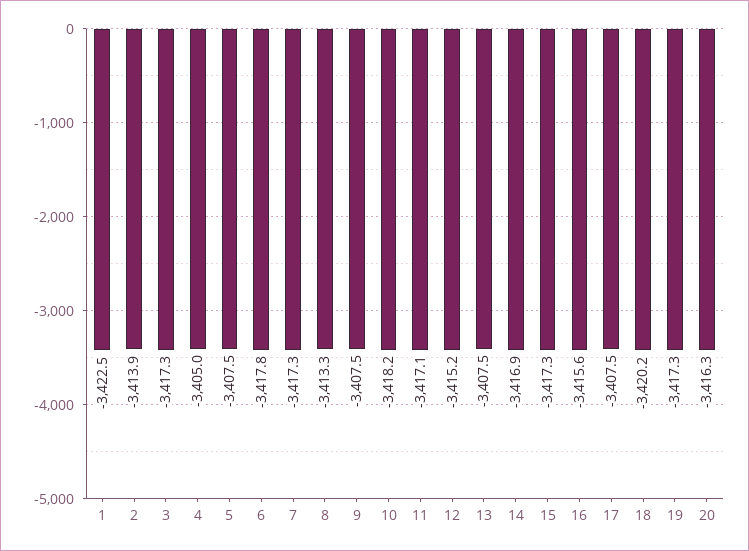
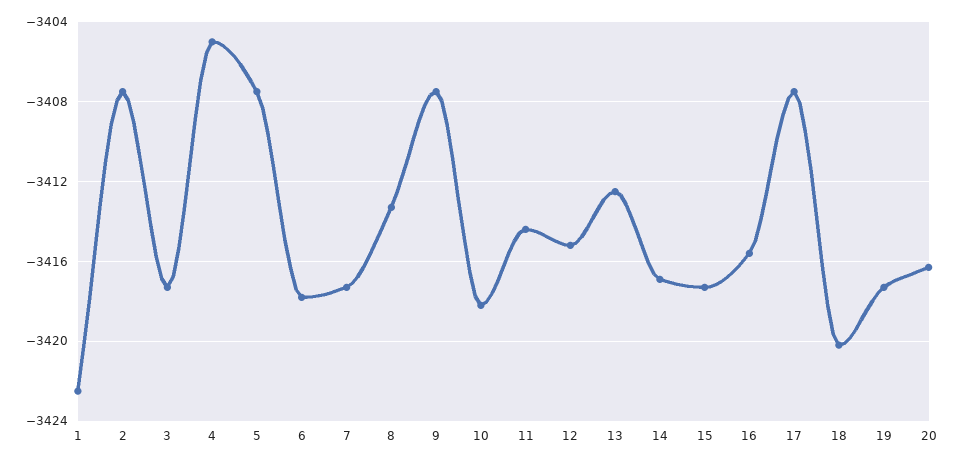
  {
    "1": -3422.5,
-   "2": -3413.9,
+   "2": -3407.5,
    "3": -3417.3,
    "4": -3405,
    "5": -3407.5,
    "6": -3417.8,
    "7": -3417.3,
    "8": -3413.3,
    "9": -3407.5,
    "10": -3418.2,
-   "11": -3417.1,
+   "11": -3414.5,
    "12": -3415.2,
-   "13": -3407.5,
+   "13": -3412.5,
    "14": -3416.9,
    "15": -3417.3,
    "16": -3415.6,
    "17": -3407.5,
    "18": -3420.2,
    "19": -3417.3,
    "20": -3416.3
  }

